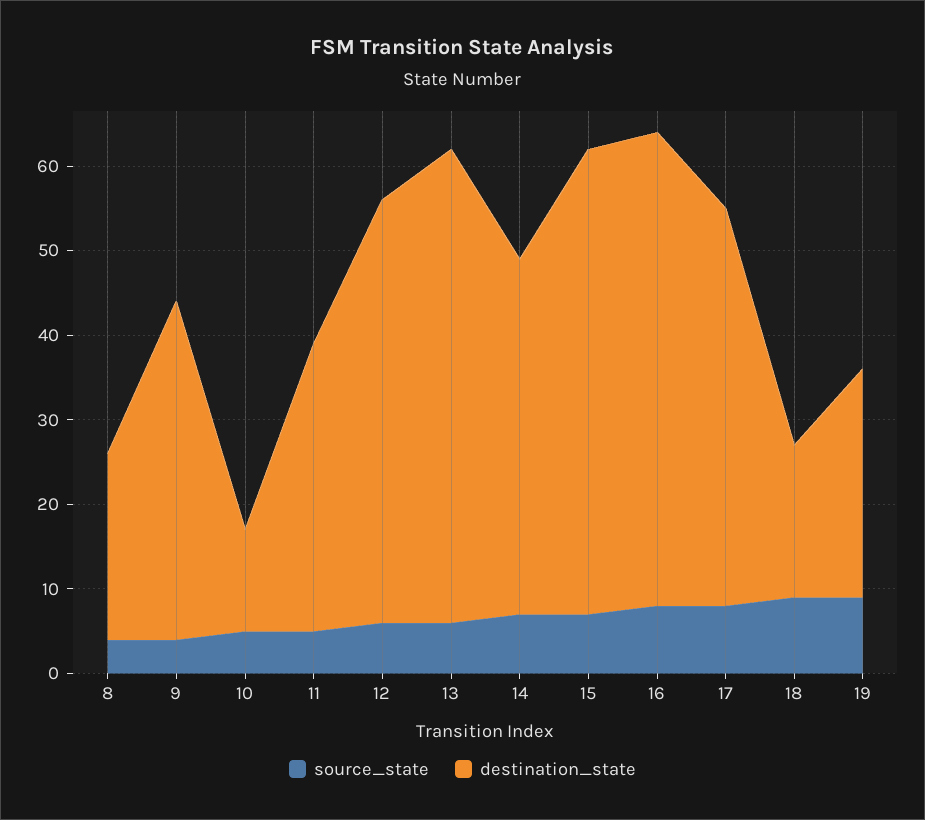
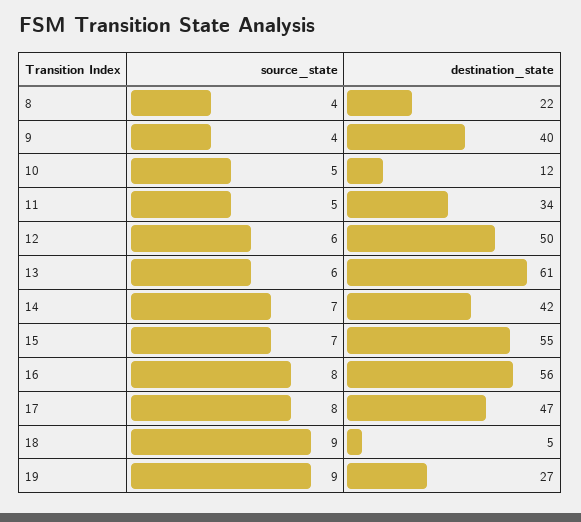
  {
    "source_state": {
      "8": 4,
      "9": 4,
      "10": 5,
      "11": 5,
      "12": 6,
      "13": 6,
      "14": 7,
      "15": 7,
      "16": 8,
      "17": 8,
      "18": 9,
      "19": 9
    },
    "destination_state": {
      "8": 22,
      "9": 40,
      "10": 12,
      "11": 34,
      "12": 50,
-     "13": 56,
+     "13": 61,
      "14": 42,
      "15": 55,
      "16": 56,
      "17": 47,
-     "18": 18,
+     "18": 5,
      "19": 27
    }
  }

